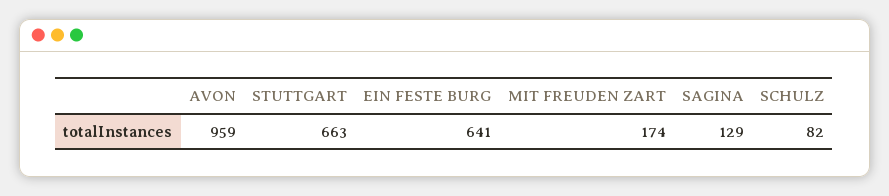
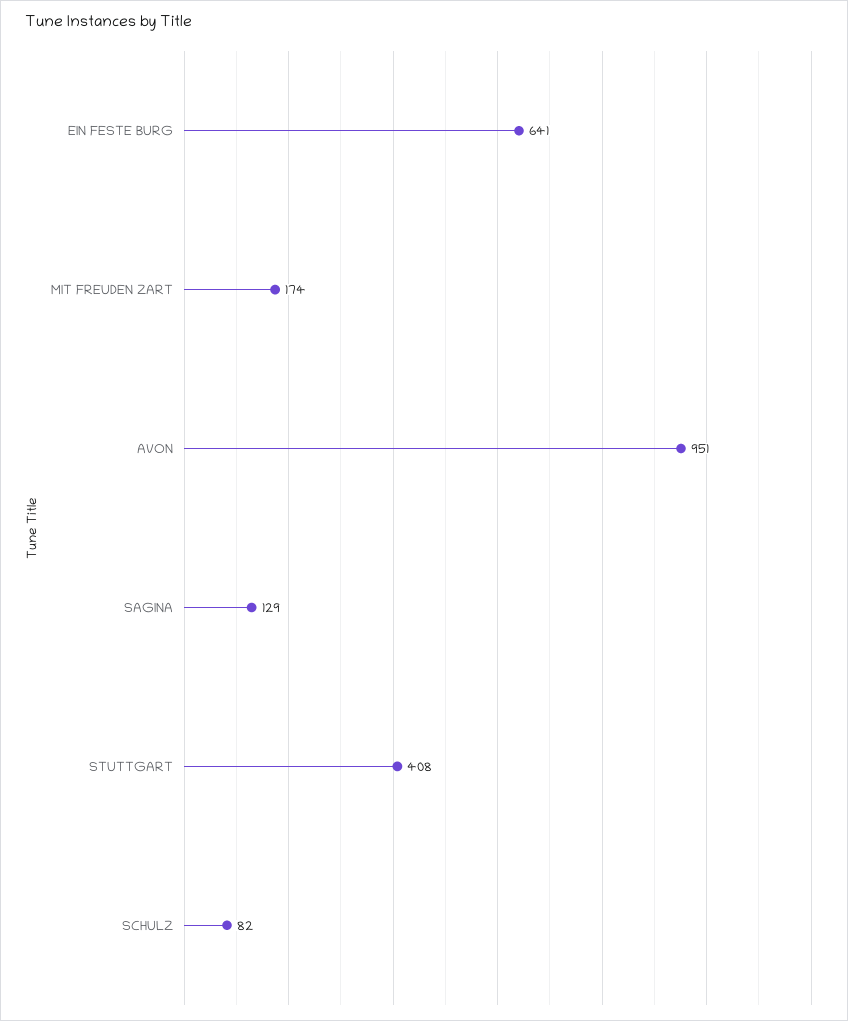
  {
-   "AVON": 959,
+   "AVON": 951,
-   "STUTTGART": 663,
+   "STUTTGART": 408,
    "EIN FESTE BURG": 641,
    "MIT FREUDEN ZART": 174,
    "SAGINA": 129,
    "SCHULZ": 82
  }

